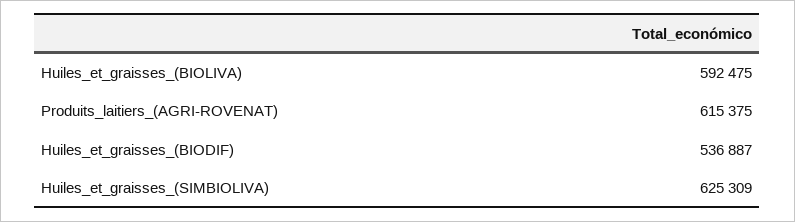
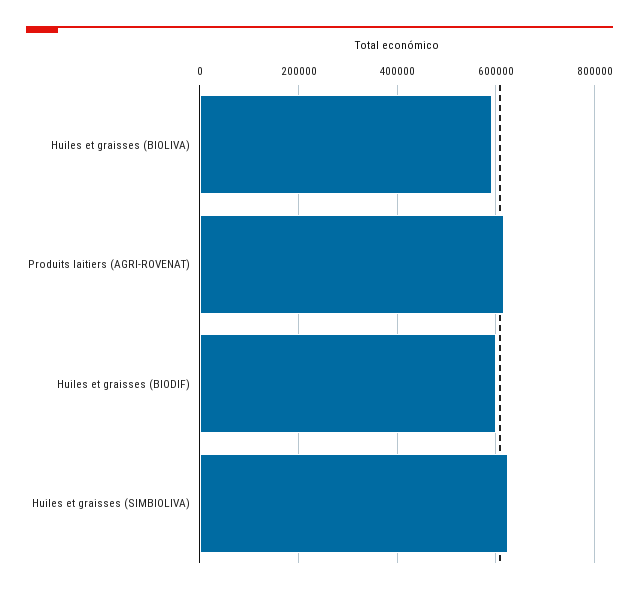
  {
    "Huiles_et_graisses_(BIOLIVA)": 592475,
    "Produits_laitiers_(AGRI-ROVENAT)": 615375,
-   "Huiles_et_graisses_(BIODIF)": 536887,
+   "Huiles_et_graisses_(BIODIF)": 600000,
    "Huiles_et_graisses_(SIMBIOLIVA)": 625309
  }

